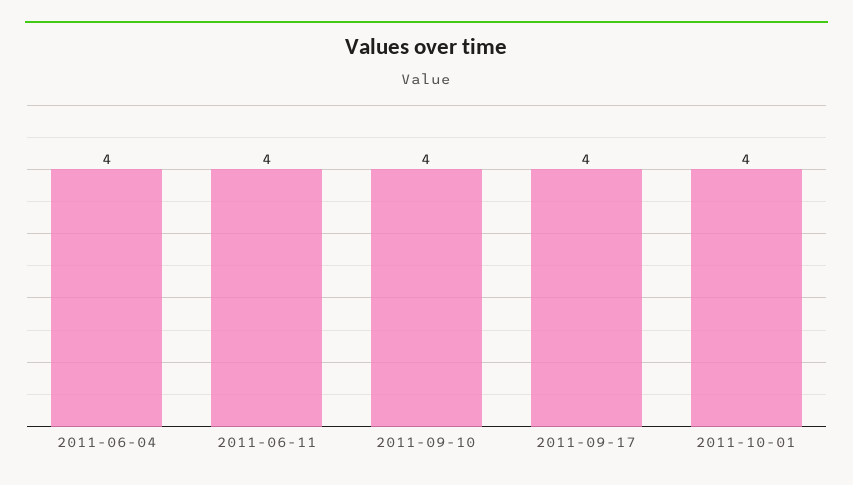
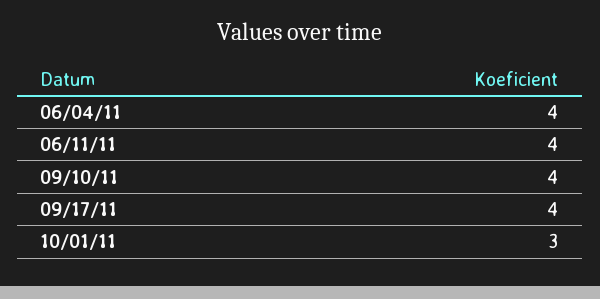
  {
    "2011-06-04": 4,
    "2011-06-11": 4,
    "2011-09-10": 4,
    "2011-09-17": 4,
-   "2011-10-01": 4
+   "2011-10-01": 3
  }

